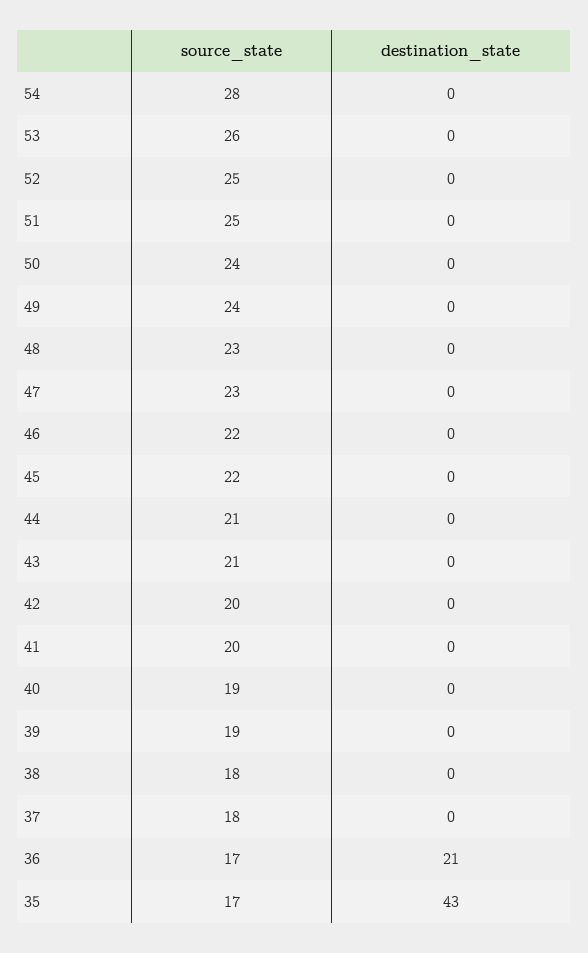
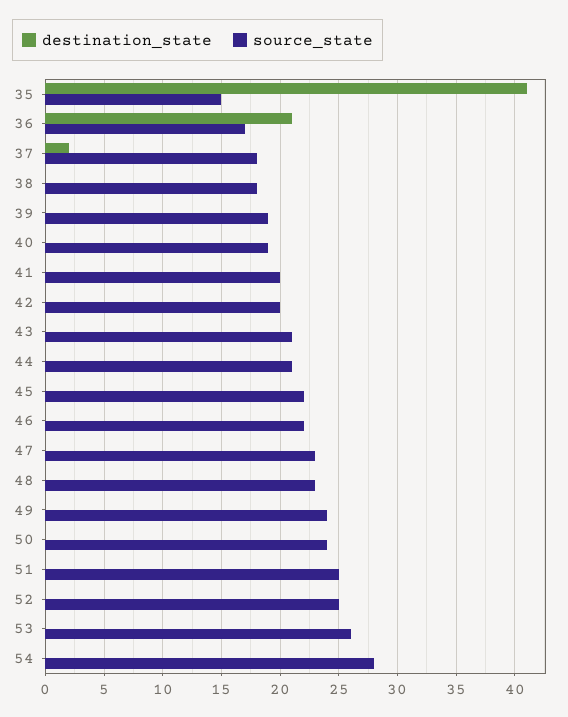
  {
    "source_state": {
      "54": 28,
      "53": 26,
      "52": 25,
      "51": 25,
      "50": 24,
      "49": 24,
      "48": 23,
      "47": 23,
      "46": 22,
      "45": 22,
      "44": 21,
      "43": 21,
      "42": 20,
      "41": 20,
      "40": 19,
      "39": 19,
      "38": 18,
      "37": 18,
      "36": 17,
-     "35": 17
+     "35": 15
    },
    "destination_state": {
      "54": 0,
      "53": 0,
      "52": 0,
      "51": 0,
      "50": 0,
      "49": 0,
      "48": 0,
      "47": 0,
      "46": 0,
      "45": 0,
      "44": 0,
      "43": 0,
      "42": 0,
      "41": 0,
      "40": 0,
      "39": 0,
      "38": 0,
-     "37": 0,
+     "37": 2,
      "36": 21,
-     "35": 43
+     "35": 41
    }
  }

